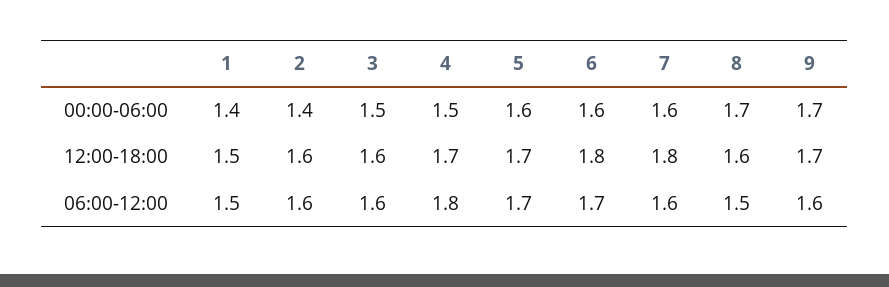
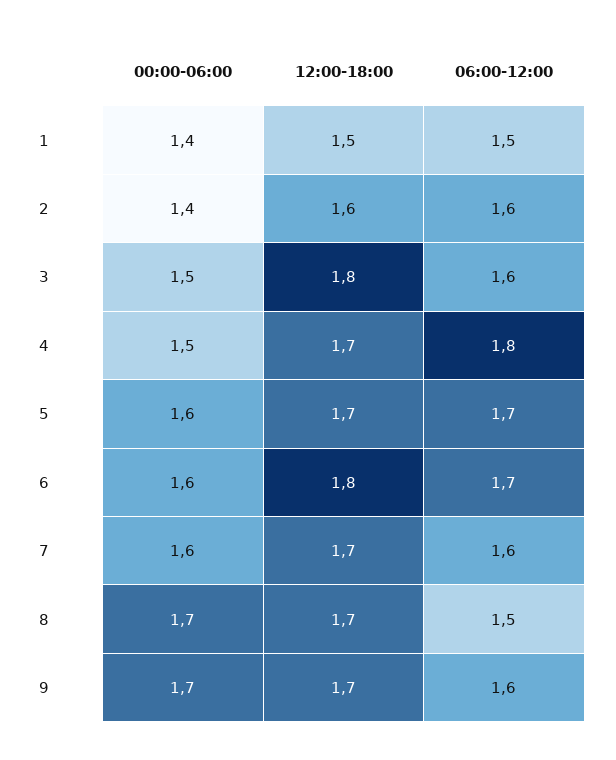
  {
    "1": {
      "00:00-06:00": 1.4,
      "12:00-18:00": 1.5,
      "06:00-12:00": 1.5
    },
    "2": {
      "00:00-06:00": 1.4,
      "12:00-18:00": 1.6,
      "06:00-12:00": 1.6
    },
    "3": {
      "00:00-06:00": 1.5,
-     "12:00-18:00": 1.6,
+     "12:00-18:00": 1.8,
      "06:00-12:00": 1.6
    },
    "4": {
      "00:00-06:00": 1.5,
      "12:00-18:00": 1.7,
      "06:00-12:00": 1.8
    },
    "5": {
      "00:00-06:00": 1.6,
      "12:00-18:00": 1.7,
      "06:00-12:00": 1.7
    },
    "6": {
      "00:00-06:00": 1.6,
      "12:00-18:00": 1.8,
      "06:00-12:00": 1.7
    },
    "7": {
      "00:00-06:00": 1.6,
-     "12:00-18:00": 1.8,
+     "12:00-18:00": 1.7,
      "06:00-12:00": 1.6
    },
    "8": {
      "00:00-06:00": 1.7,
-     "12:00-18:00": 1.6,
+     "12:00-18:00": 1.7,
      "06:00-12:00": 1.5
    },
    "9": {
      "00:00-06:00": 1.7,
      "12:00-18:00": 1.7,
      "06:00-12:00": 1.6
    }
  }

